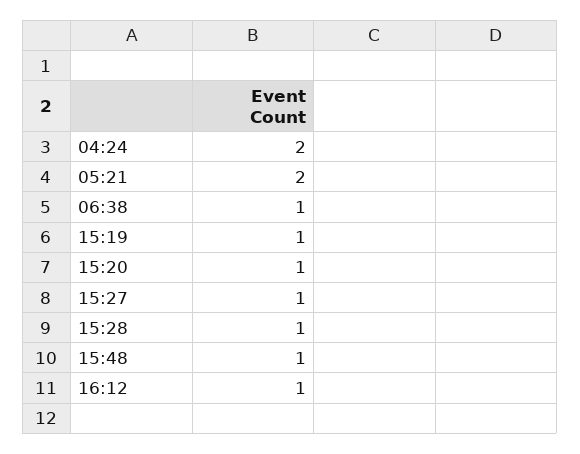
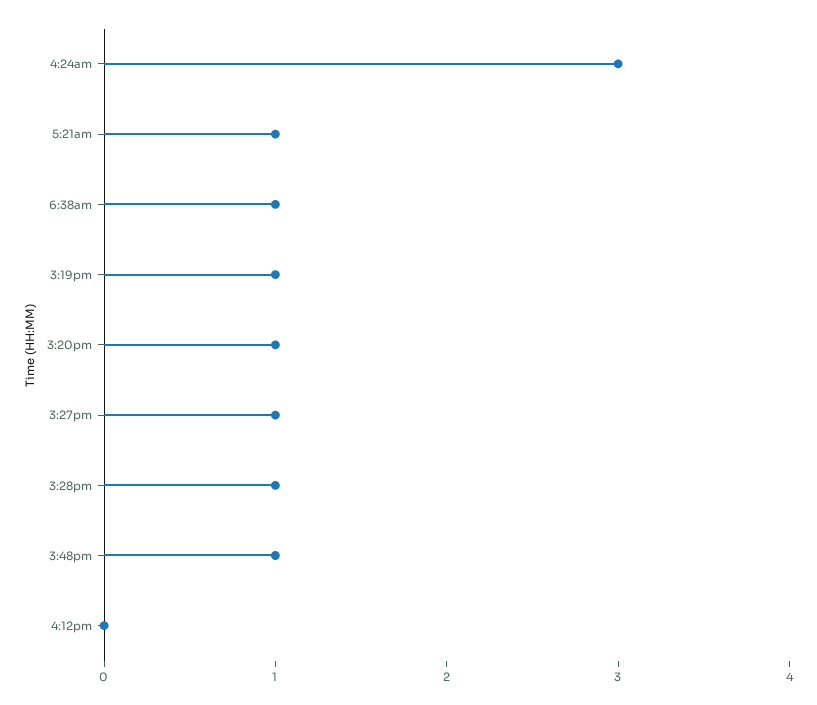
  {
-   "04:24": 2,
+   "04:24": 3,
-   "05:21": 2,
+   "05:21": 1,
    "06:38": 1,
    "15:19": 1,
    "15:20": 1,
    "15:27": 1,
    "15:28": 1,
    "15:48": 1,
-   "16:12": 1
+   "16:12": 0
  }

